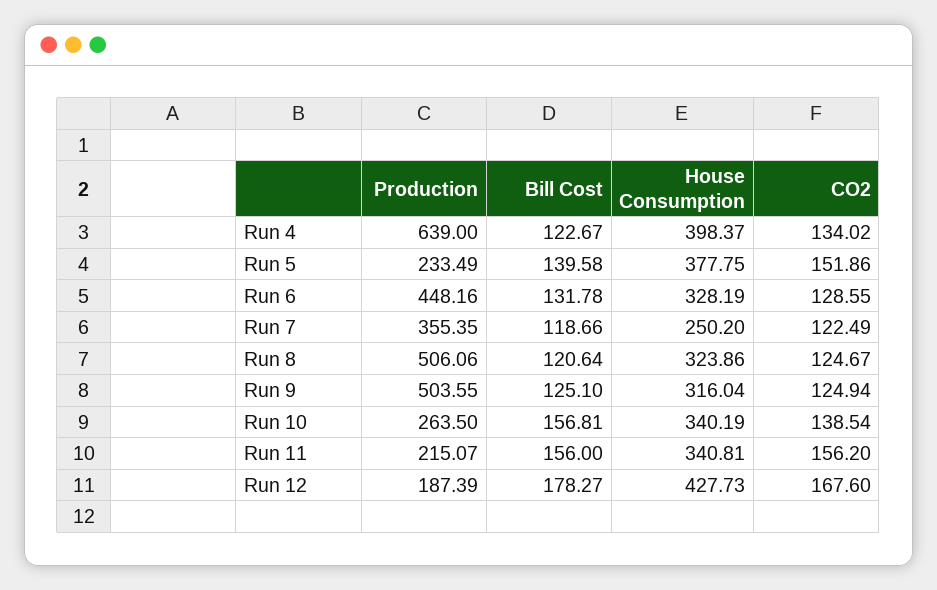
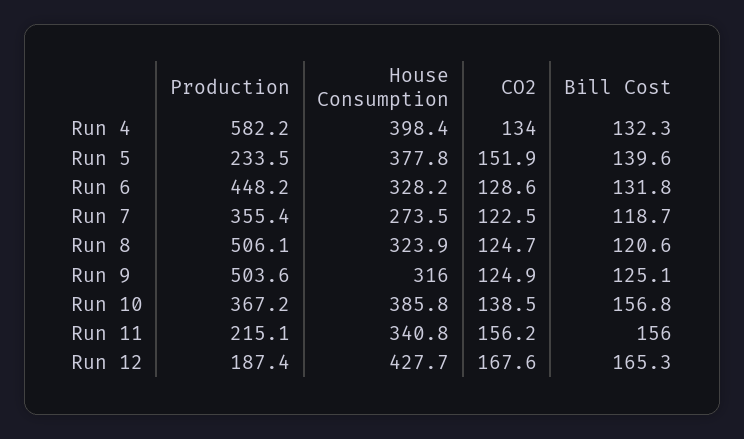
  {
    "Production": {
-     "Run 4": 639,
+     "Run 4": 582.2,
      "Run 5": 233.49,
      "Run 6": 448.16,
      "Run 7": 355.35,
      "Run 8": 506.06,
      "Run 9": 503.55,
-     "Run 10": 263.5,
+     "Run 10": 367.2,
      "Run 11": 215.07,
      "Run 12": 187.39
    },
    "Bill Cost": {
-     "Run 4": 122.67,
+     "Run 4": 132.3,
      "Run 5": 139.58,
      "Run 6": 131.78,
      "Run 7": 118.66,
      "Run 8": 120.64,
      "Run 9": 125.1,
      "Run 10": 156.81,
      "Run 11": 156,
-     "Run 12": 178.27
+     "Run 12": 165.3
    },
    "House Consumption": {
      "Run 4": 398.37,
      "Run 5": 377.75,
      "Run 6": 328.19,
-     "Run 7": 250.2,
+     "Run 7": 273.5,
      "Run 8": 323.86,
      "Run 9": 316.04,
-     "Run 10": 340.19,
+     "Run 10": 385.8,
      "Run 11": 340.81,
      "Run 12": 427.73
    },
    "CO2": {
      "Run 4": 134.02,
      "Run 5": 151.86,
      "Run 6": 128.55,
      "Run 7": 122.49,
      "Run 8": 124.67,
      "Run 9": 124.94,
      "Run 10": 138.54,
      "Run 11": 156.2,
      "Run 12": 167.6
    }
  }

